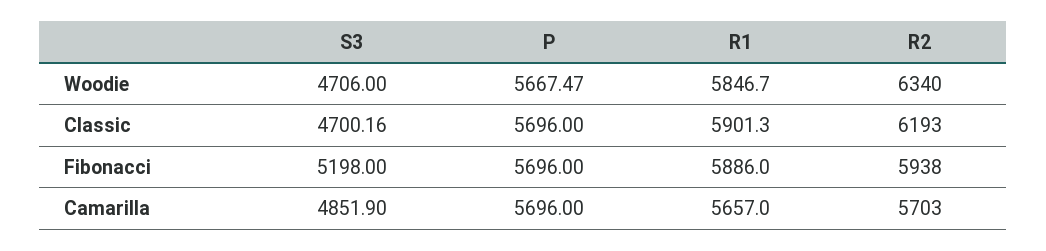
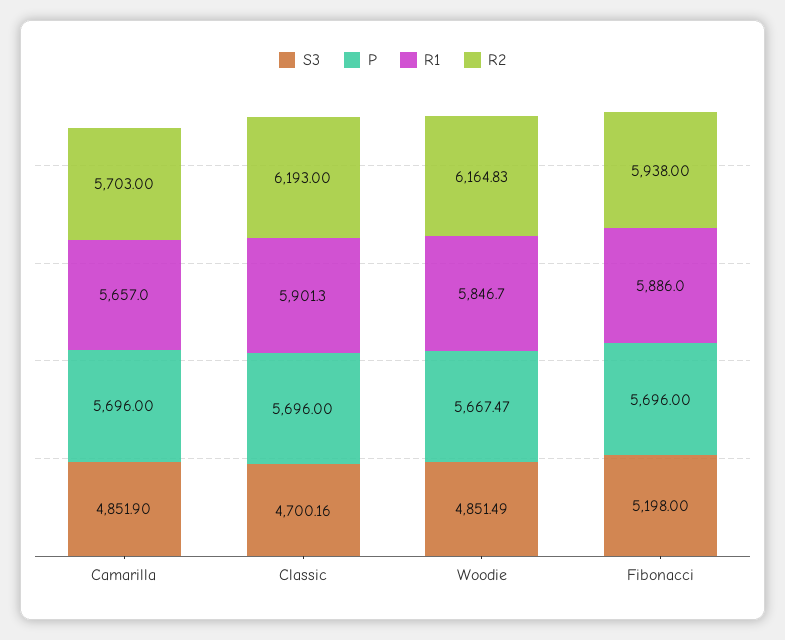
  {
    "S3": {
-     "Woodie": 4706,
+     "Woodie": 4851.49,
      "Classic": 4700.16,
      "Fibonacci": 5198,
      "Camarilla": 4851.9
    },
    "P": {
      "Woodie": 5667.47,
      "Classic": 5696,
      "Fibonacci": 5696,
      "Camarilla": 5696
    },
    "R1": {
      "Woodie": 5846.7,
      "Classic": 5901.3,
      "Fibonacci": 5886,
      "Camarilla": 5657
    },
    "R2": {
-     "Woodie": 6340,
+     "Woodie": 6164.83,
      "Classic": 6193,
      "Fibonacci": 5938,
      "Camarilla": 5703
    }
  }

